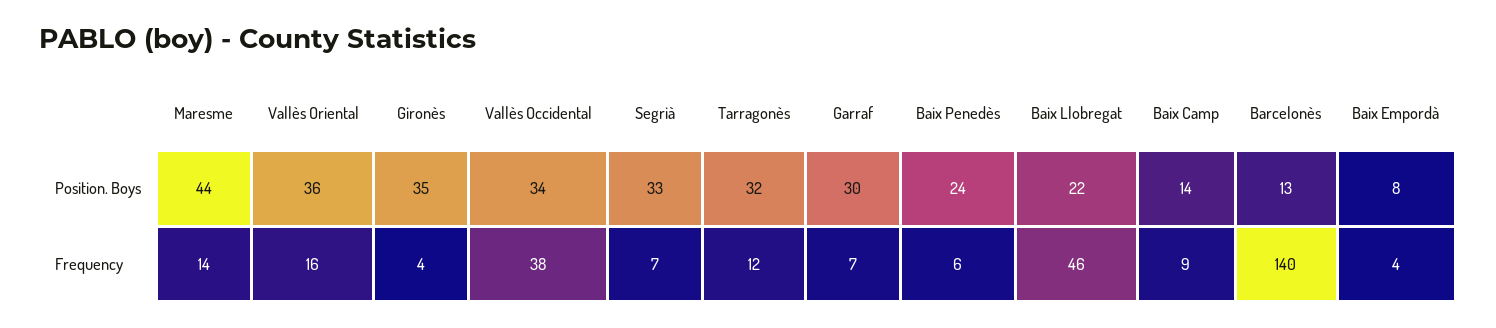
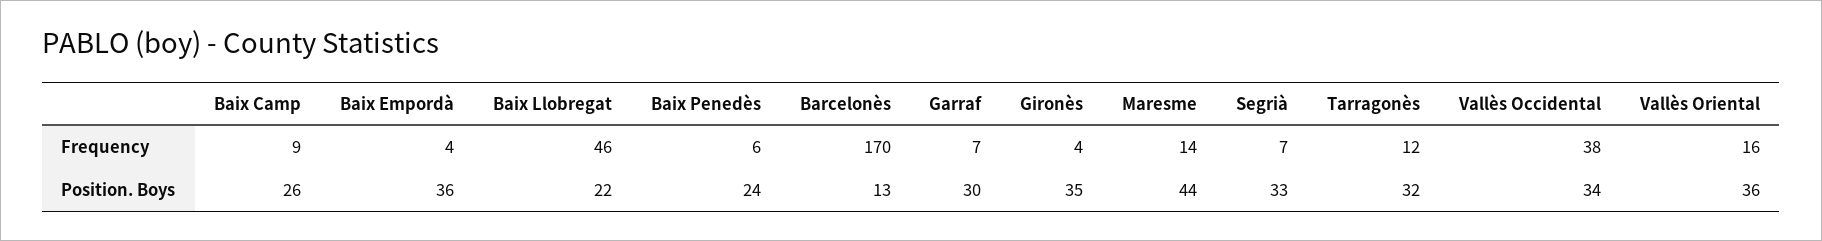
  {
    "Maresme": {
      "Position. Boys": 44,
      "Frequency": 14
    },
    "Vallès Oriental": {
      "Position. Boys": 36,
      "Frequency": 16
    },
    "Gironès": {
      "Position. Boys": 35,
      "Frequency": 4
    },
    "Vallès Occidental": {
      "Position. Boys": 34,
      "Frequency": 38
    },
    "Segrià": {
      "Position. Boys": 33,
      "Frequency": 7
    },
    "Tarragonès": {
      "Position. Boys": 32,
      "Frequency": 12
    },
    "Garraf": {
      "Position. Boys": 30,
      "Frequency": 7
    },
    "Baix Penedès": {
      "Position. Boys": 24,
      "Frequency": 6
    },
    "Baix Llobregat": {
      "Position. Boys": 22,
      "Frequency": 46
    },
    "Baix Camp": {
-     "Position. Boys": 14,
+     "Position. Boys": 26,
      "Frequency": 9
    },
    "Barcelonès": {
      "Position. Boys": 13,
-     "Frequency": 140
+     "Frequency": 170
    },
    "Baix Empordà": {
-     "Position. Boys": 8,
+     "Position. Boys": 36,
      "Frequency": 4
    }
  }

